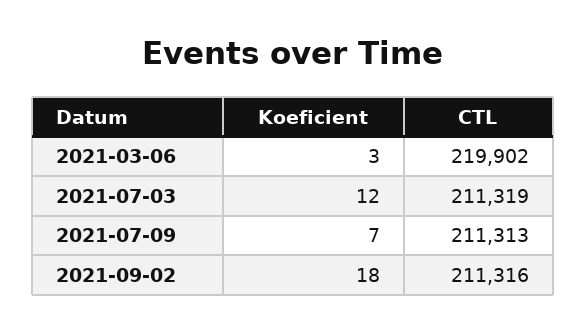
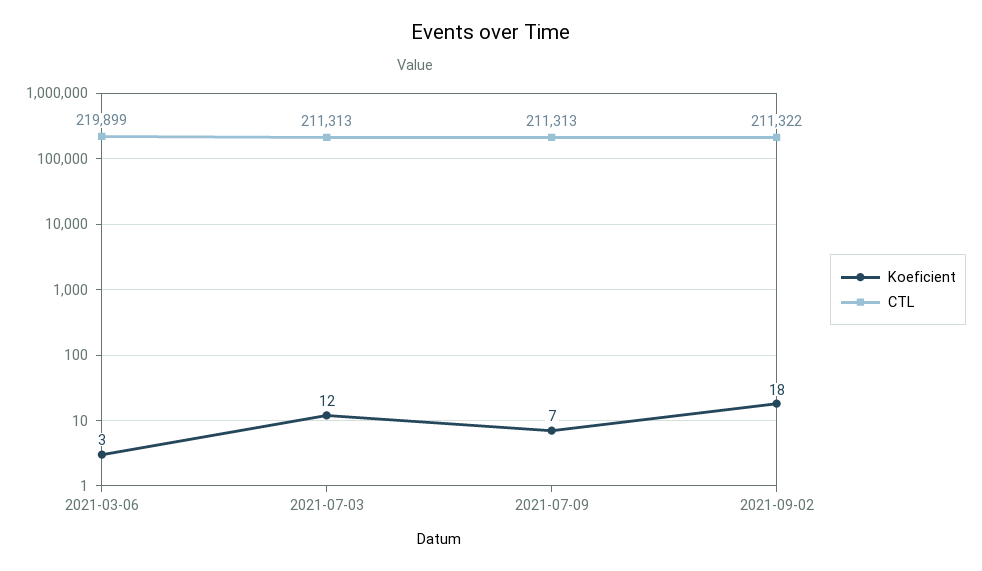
  {
    "Koeficient": {
      "2021-03-06": 3,
      "2021-07-03": 12,
      "2021-07-09": 7,
      "2021-09-02": 18
    },
    "CTL": {
-     "2021-03-06": 219902,
+     "2021-03-06": 219899,
-     "2021-07-03": 211319,
+     "2021-07-03": 211313,
      "2021-07-09": 211313,
-     "2021-09-02": 211316
+     "2021-09-02": 211322
    }
  }

